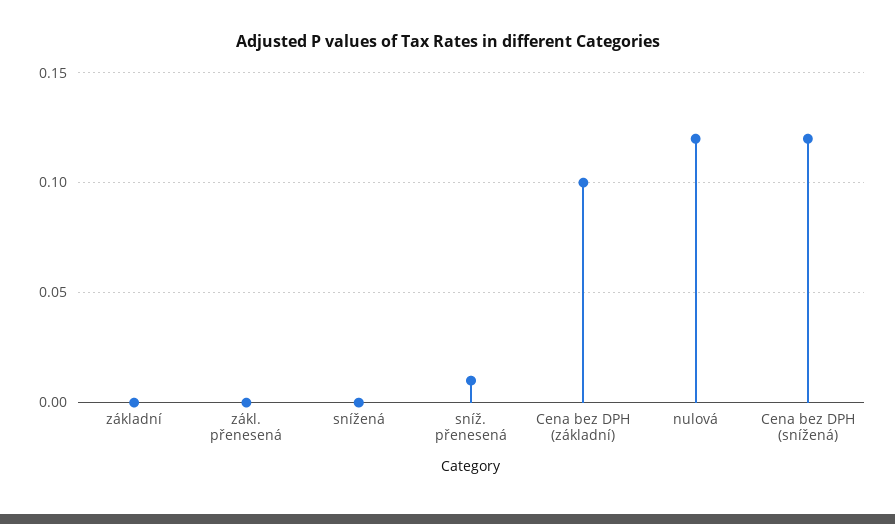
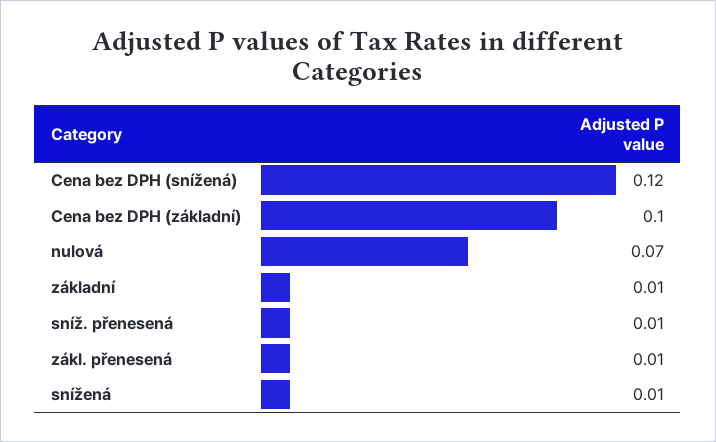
  {
-   "základní": 0,
+   "základní": 0.01,
-   "zákl. přenesená": 0,
+   "zákl. přenesená": 0.01,
-   "snížená": 0,
+   "snížená": 0.01,
    "sníž. přenesená": 0.01,
    "Cena bez DPH (základní)": 0.1,
-   "nulová": 0.12,
+   "nulová": 0.07,
    "Cena bez DPH (snížená)": 0.12
  }

